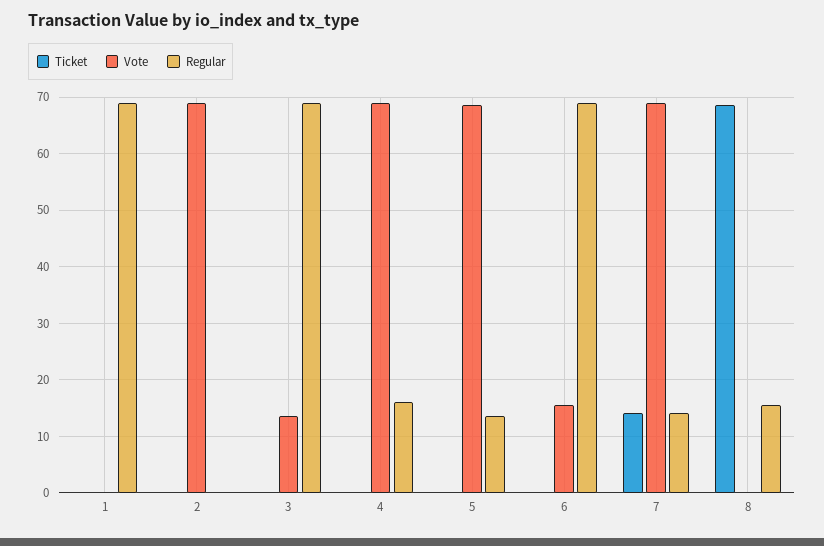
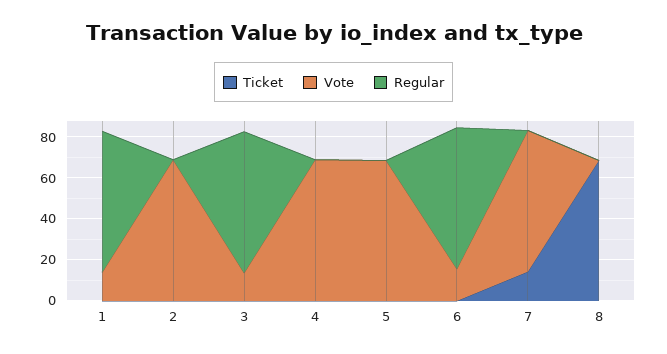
  {
    "Ticket": {
      "1": 0,
      "2": 0,
      "3": 0,
      "4": 0,
      "5": 0,
      "6": 0,
      "7": 14,
      "8": 68
    },
    "Vote": {
-     "1": 0,
+     "1": 15,
      "2": 68,
      "3": 14,
      "4": 68,
      "5": 68,
      "6": 16,
      "7": 68,
      "8": 0
    },
    "Regular": {
      "1": 68,
      "2": 0,
      "3": 68,
-     "4": 16,
+     "4": 0,
-     "5": 14,
+     "5": 0,
      "6": 68,
-     "7": 14,
+     "7": 0,
-     "8": 16
+     "8": 0
    }
  }

